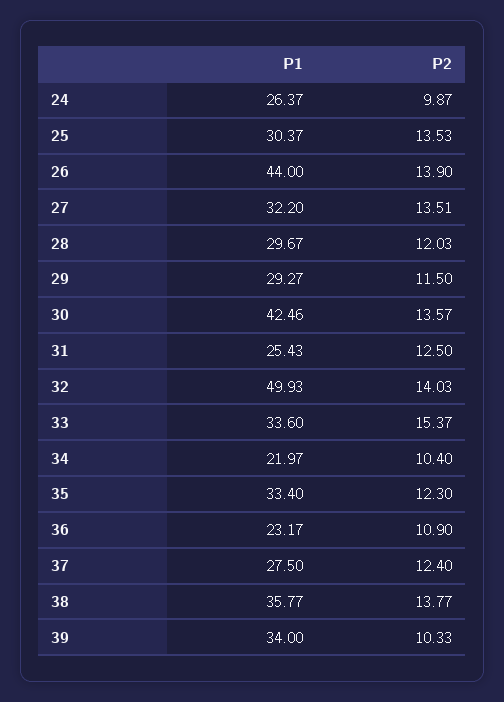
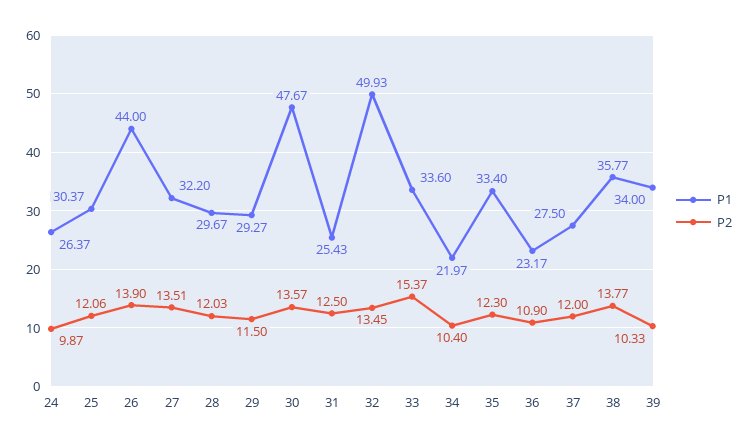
  {
    "P1": {
      "24": 26.37,
      "25": 30.37,
      "26": 44,
      "27": 32.2,
      "28": 29.67,
      "29": 29.27,
-     "30": 42.46,
+     "30": 47.67,
      "31": 25.43,
      "32": 49.93,
      "33": 33.6,
      "34": 21.97,
      "35": 33.4,
      "36": 23.17,
      "37": 27.5,
      "38": 35.77,
      "39": 34
    },
    "P2": {
      "24": 9.87,
-     "25": 13.53,
+     "25": 12.06,
      "26": 13.9,
      "27": 13.51,
      "28": 12.03,
      "29": 11.5,
      "30": 13.57,
      "31": 12.5,
-     "32": 14.03,
+     "32": 13.45,
      "33": 15.37,
      "34": 10.4,
      "35": 12.3,
      "36": 10.9,
-     "37": 12.4,
+     "37": 12,
      "38": 13.77,
      "39": 10.33
    }
  }

